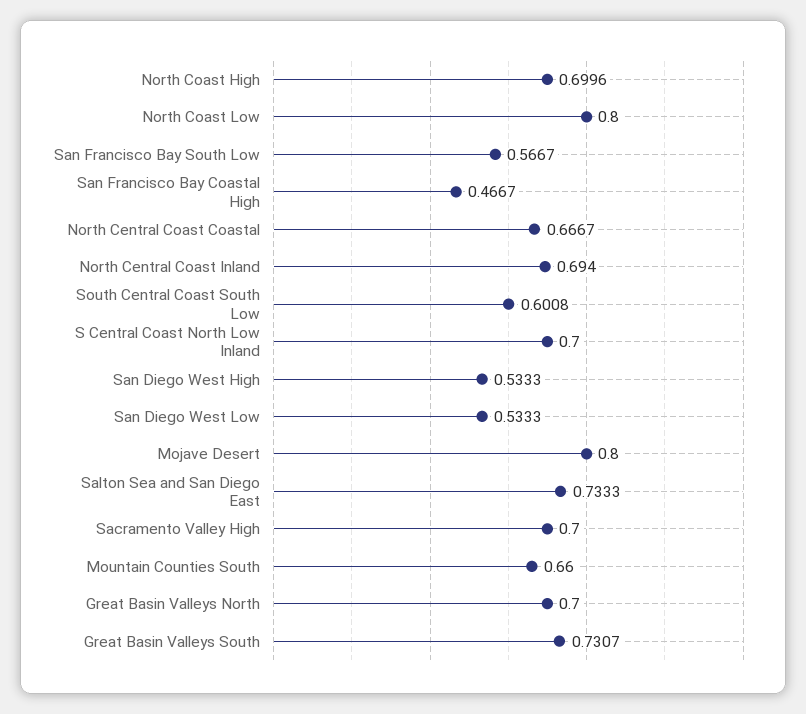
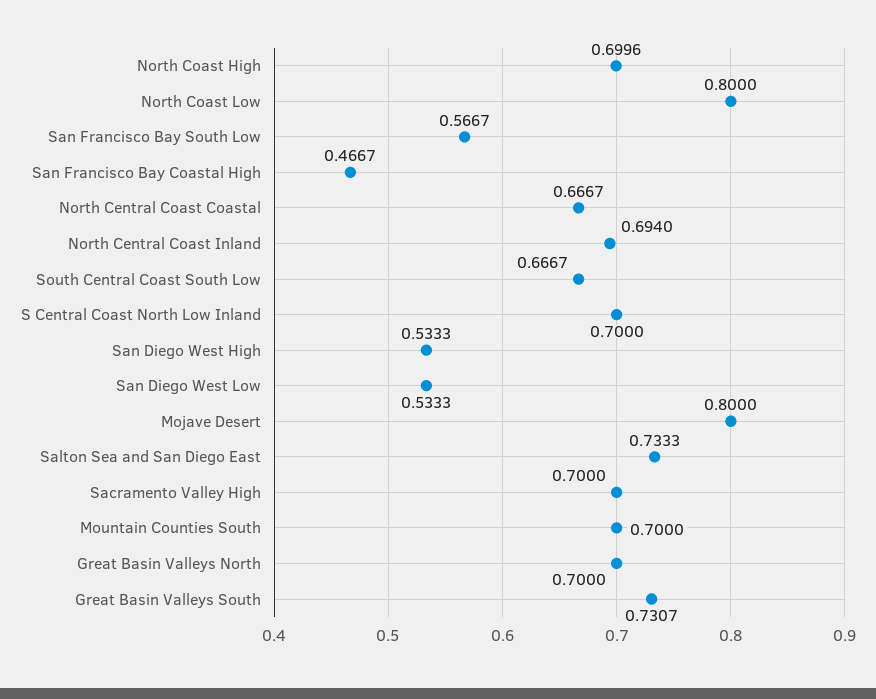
  {
    "North Coast High": 0.6996,
    "North Coast Low": 0.8,
    "San Francisco Bay South Low": 0.5667,
    "San Francisco Bay Coastal High": 0.4667,
    "North Central Coast Coastal": 0.6667,
    "North Central Coast Inland": 0.694,
-   "South Central Coast South Low": 0.6008,
+   "South Central Coast South Low": 0.6667,
    "S Central Coast North Low Inland": 0.7,
    "San Diego West High": 0.5333,
    "San Diego West Low": 0.5333,
    "Mojave Desert": 0.8,
    "Salton Sea and San Diego East": 0.7333,
    "Sacramento Valley High": 0.7,
-   "Mountain Counties South": 0.66,
+   "Mountain Counties South": 0.7,
    "Great Basin Valleys North": 0.7,
    "Great Basin Valleys South": 0.7307
  }

